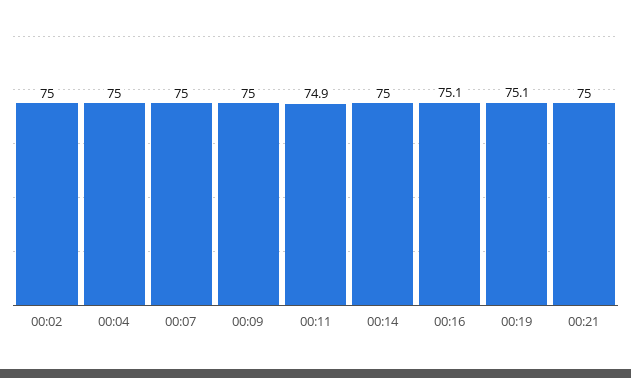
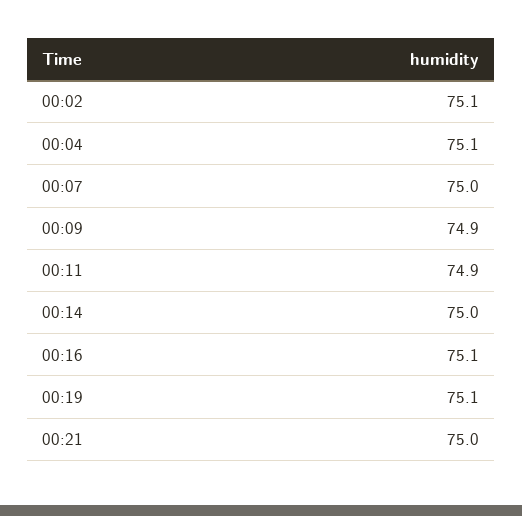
  {
-   "00:02": 75,
+   "00:02": 75.1,
-   "00:04": 75,
+   "00:04": 75.1,
    "00:07": 75,
-   "00:09": 75,
+   "00:09": 74.9,
    "00:11": 74.9,
    "00:14": 75,
    "00:16": 75.1,
    "00:19": 75.1,
    "00:21": 75
  }

